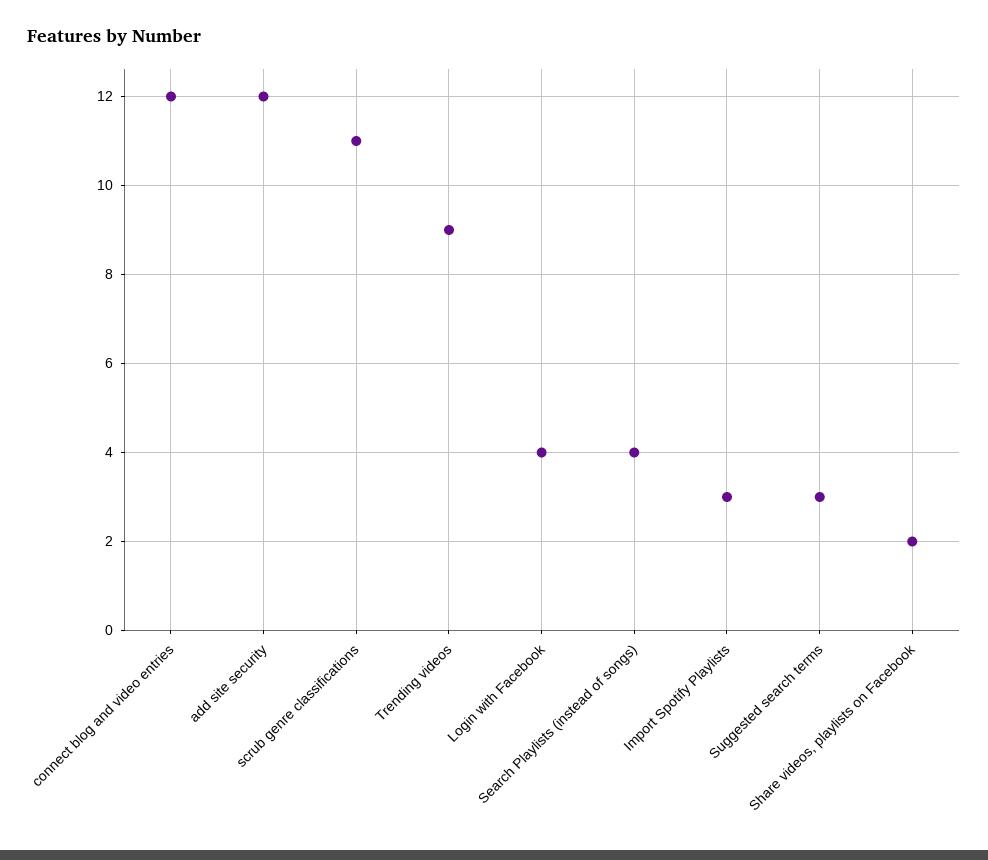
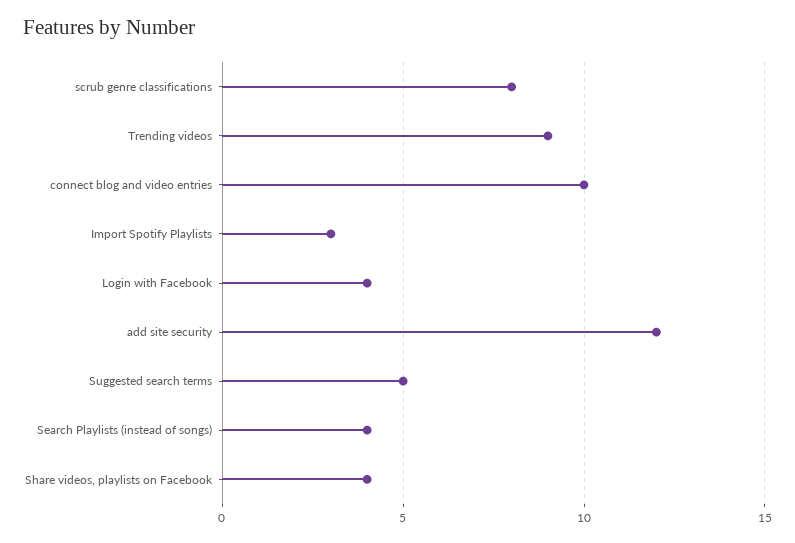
  {
-   "connect blog and video entries": 12,
+   "connect blog and video entries": 10,
    "add site security": 12,
-   "scrub genre classifications": 11,
+   "scrub genre classifications": 8,
    "Trending videos": 9,
    "Login with Facebook": 4,
    "Search Playlists (instead of songs)": 4,
    "Import Spotify Playlists": 3,
-   "Suggested search terms": 3,
+   "Suggested search terms": 5,
-   "Share videos, playlists on Facebook": 2
+   "Share videos, playlists on Facebook": 4
  }

